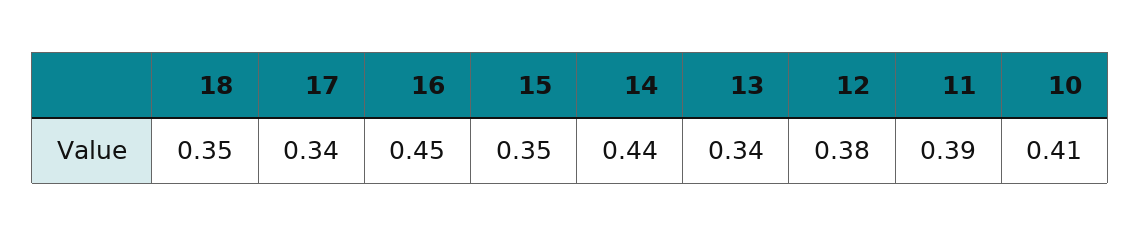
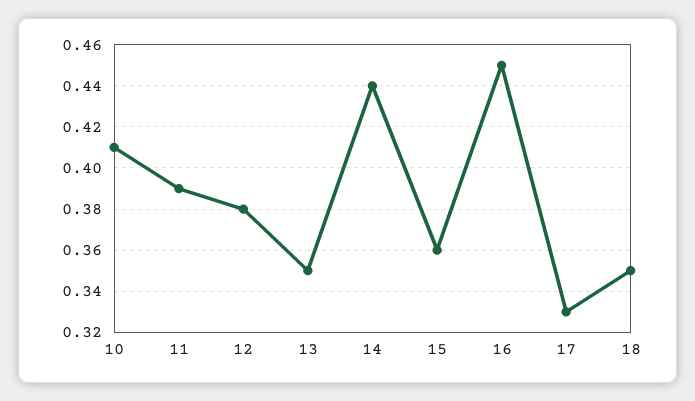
  {
    "18": 0.35,
-   "17": 0.34,
+   "17": 0.33,
    "16": 0.45,
-   "15": 0.35,
+   "15": 0.36,
    "14": 0.44,
-   "13": 0.34,
+   "13": 0.35,
    "12": 0.38,
    "11": 0.39,
    "10": 0.41
  }

